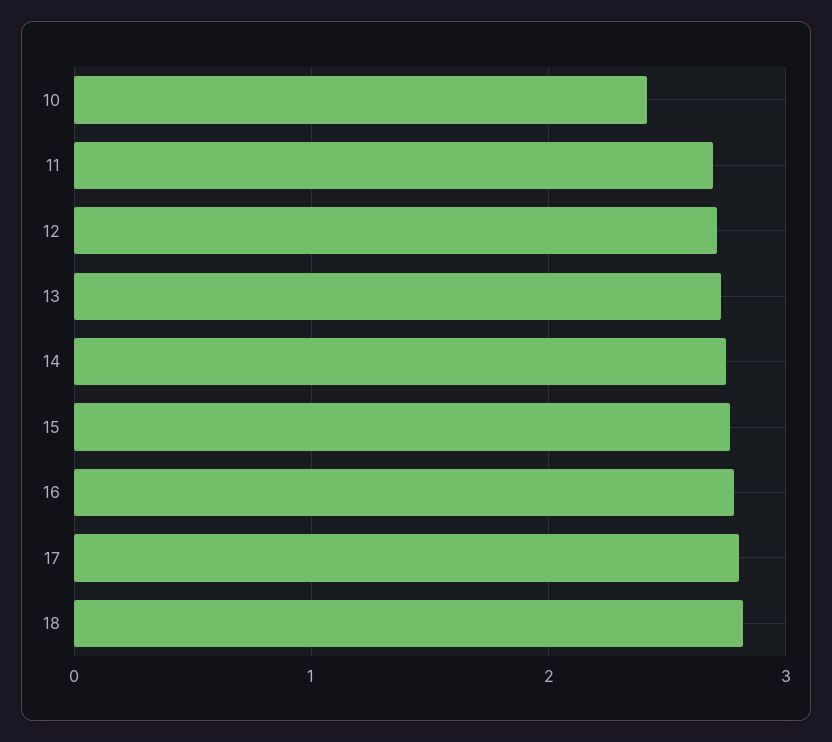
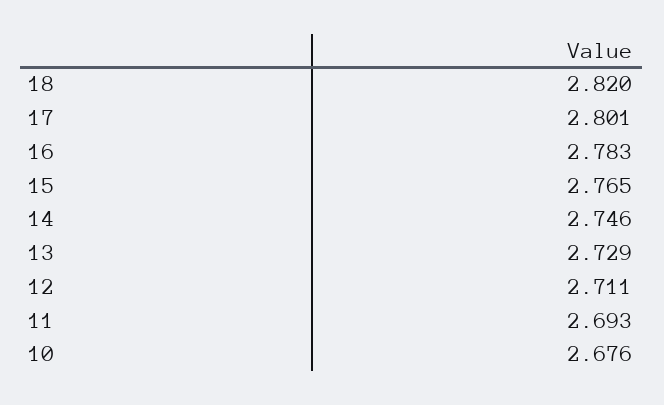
  {
-   "10": 2.4,
+   "10": 2.676,
    "11": 2.693,
    "12": 2.711,
    "13": 2.729,
    "14": 2.746,
    "15": 2.765,
    "16": 2.783,
    "17": 2.801,
    "18": 2.82
  }

